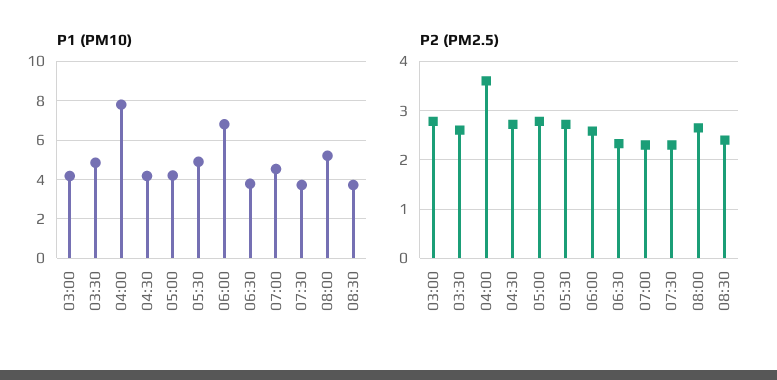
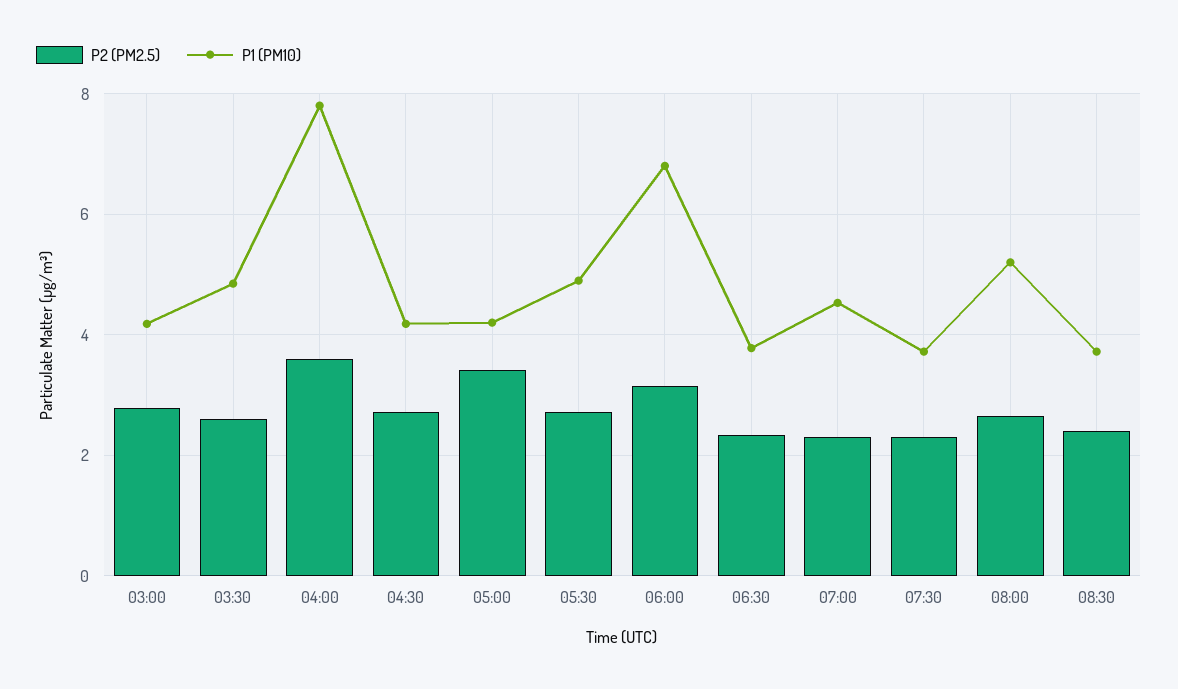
  {
    "P1 (PM10)": {
      "03:00": 4.2,
      "03:30": 4.8,
      "04:00": 7.8,
      "04:30": 4.2,
      "05:00": 4.2,
      "05:30": 5,
      "06:00": 6.8,
      "06:30": 3.8,
      "07:00": 4.6,
      "07:30": 3.8,
      "08:00": 5.2,
      "08:30": 3.8
    },
    "P2 (PM2.5)": {
      "03:00": 2.8,
      "03:30": 2.6,
      "04:00": 3.6,
      "04:30": 2.8,
-     "05:00": 2.8,
+     "05:00": 3.4,
      "05:30": 2.8,
-     "06:00": 2.6,
+     "06:00": 3.2,
      "06:30": 2.4,
      "07:00": 2.4,
      "07:30": 2.4,
      "08:00": 2.6,
      "08:30": 2.4
    }
  }

